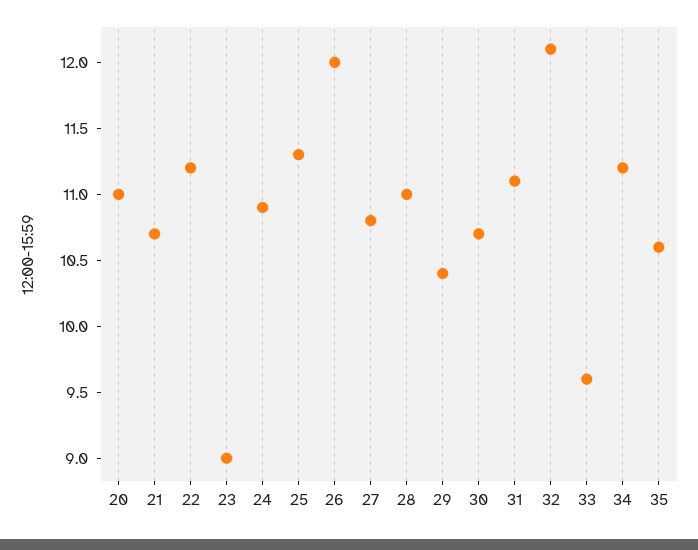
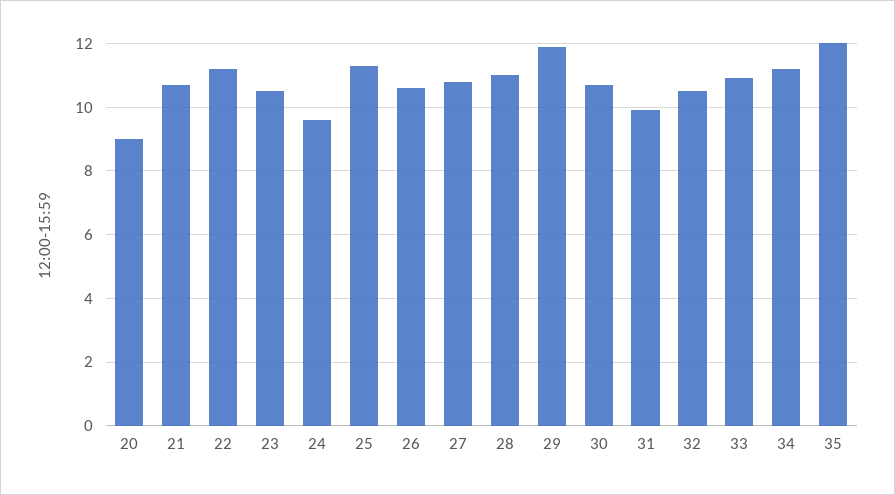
  {
-   "20": 11,
+   "20": 9,
    "21": 10.7,
    "22": 11.2,
-   "23": 9,
+   "23": 10.5,
-   "24": 10.9,
+   "24": 9.5,
    "25": 11.3,
-   "26": 12,
+   "26": 10.5,
    "27": 10.8,
    "28": 11,
-   "29": 10.4,
+   "29": 12,
    "30": 10.7,
-   "31": 11.1,
+   "31": 10,
-   "32": 12.1,
+   "32": 10.5,
-   "33": 9.6,
+   "33": 11,
    "34": 11.2,
-   "35": 10.6
+   "35": 12
  }

